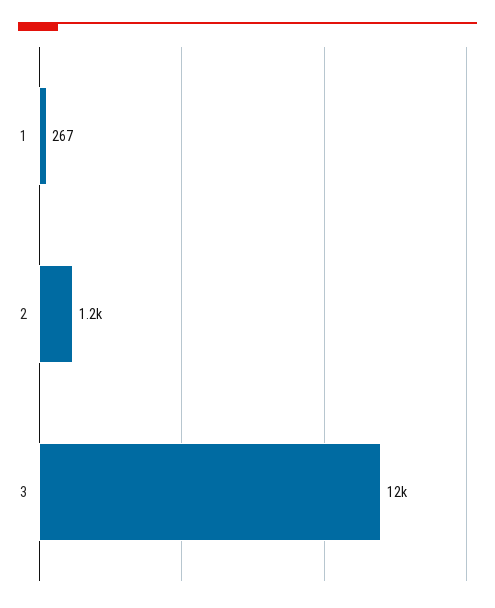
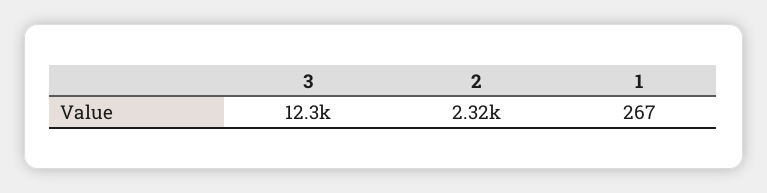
  {
    "1": 267,
-   "2": 1200,
+   "2": 2320,
    "3": 12300
  }

